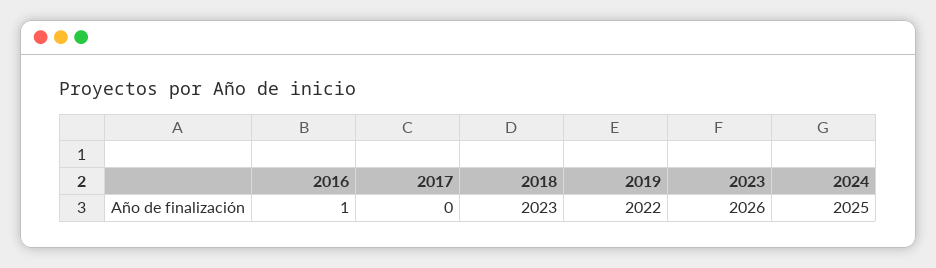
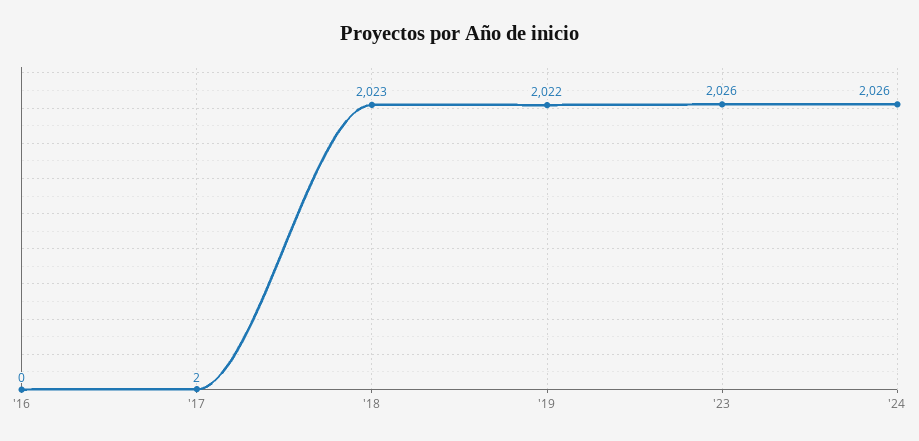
  {
-   "2016": 1,
+   "2016": 0,
-   "2017": 0,
+   "2017": 2,
    "2018": 2023,
    "2019": 2022,
    "2023": 2026,
-   "2024": 2025
+   "2024": 2026
  }

